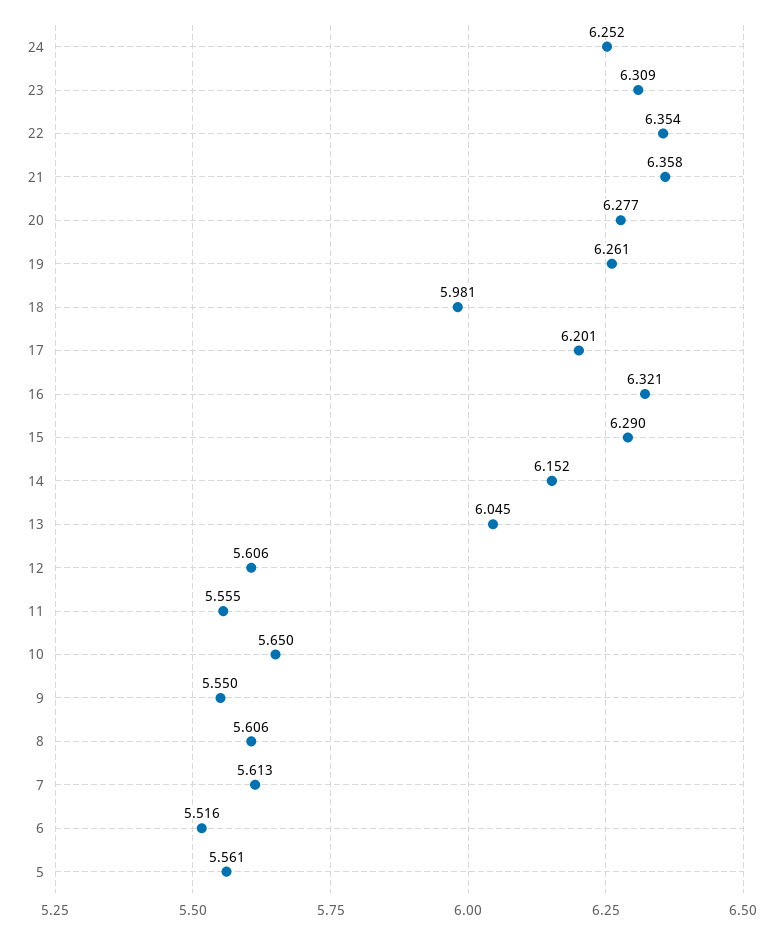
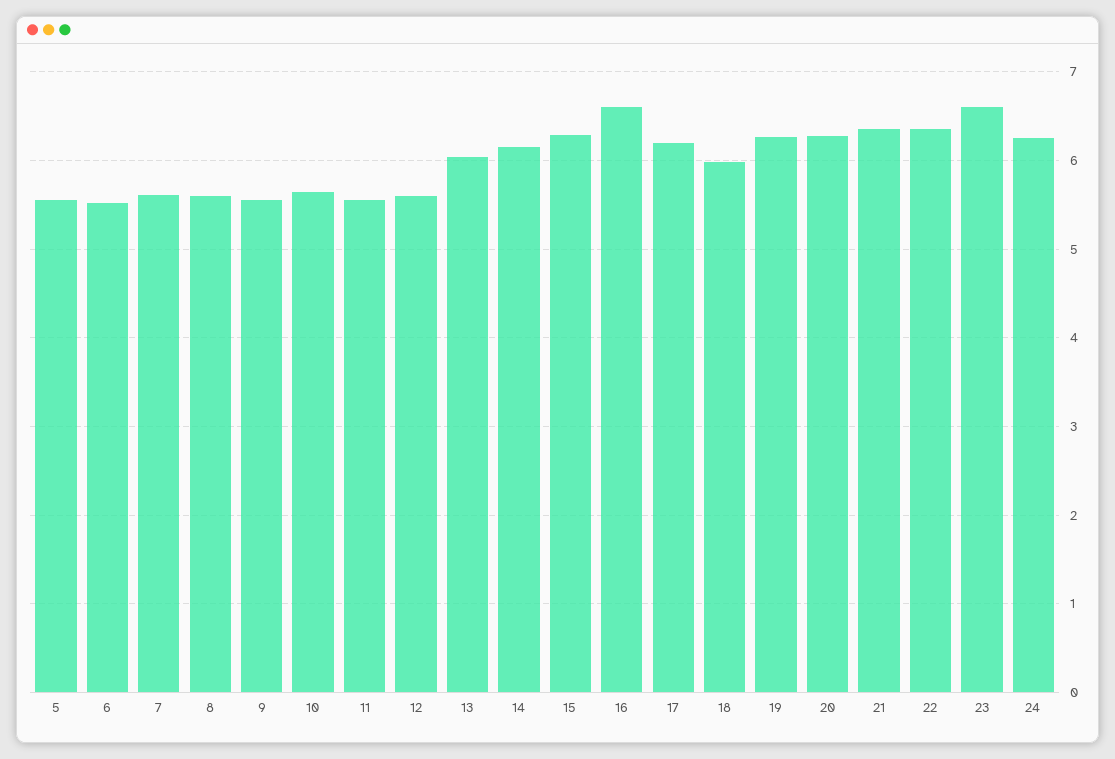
  {
    "24": 6.252,
-   "23": 6.309,
+   "23": 6.6,
    "22": 6.354,
    "21": 6.358,
    "20": 6.277,
    "19": 6.261,
    "18": 5.981,
    "17": 6.201,
-   "16": 6.321,
+   "16": 6.6,
    "15": 6.29,
    "14": 6.152,
    "13": 6.045,
    "12": 5.606,
    "11": 5.555,
    "10": 5.65,
    "9": 5.55,
    "8": 5.606,
    "7": 5.613,
    "6": 5.516,
    "5": 5.561
  }

